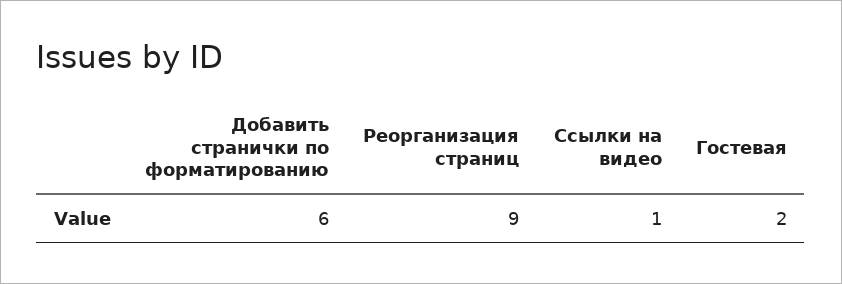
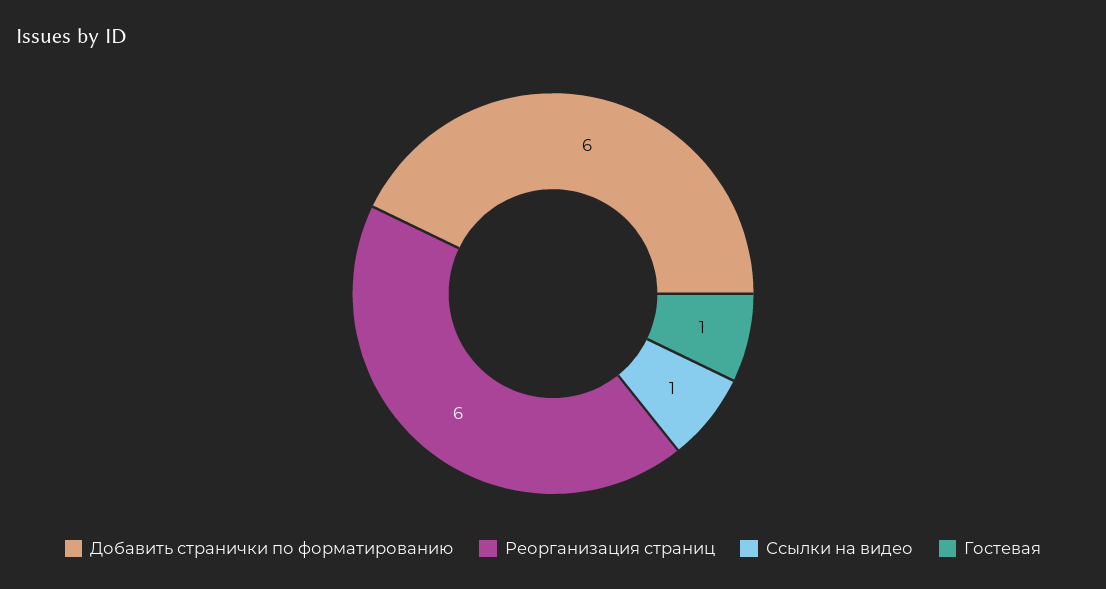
  {
    "Добавить странички по форматированию": 6,
-   "Реорганизация страниц": 9,
+   "Реорганизация страниц": 6,
    "Ссылки на видео": 1,
-   "Гостевая": 2
+   "Гостевая": 1
  }

